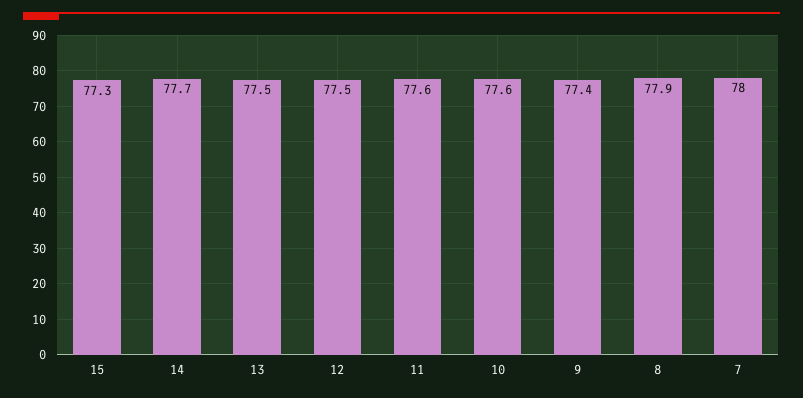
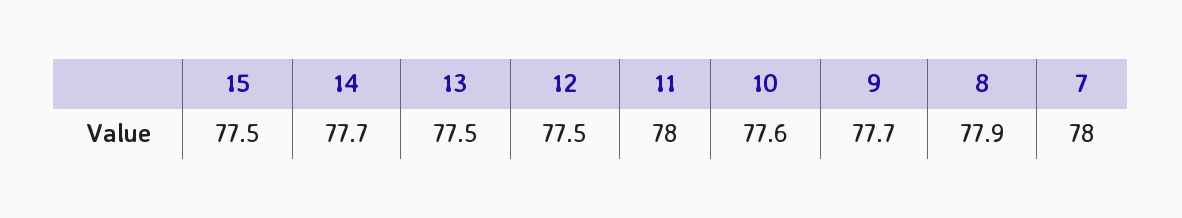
  {
-   "15": 77.3,
+   "15": 77.5,
    "14": 77.7,
    "13": 77.5,
    "12": 77.5,
-   "11": 77.6,
+   "11": 78,
    "10": 77.6,
-   "9": 77.4,
+   "9": 77.7,
    "8": 77.9,
    "7": 78
  }

